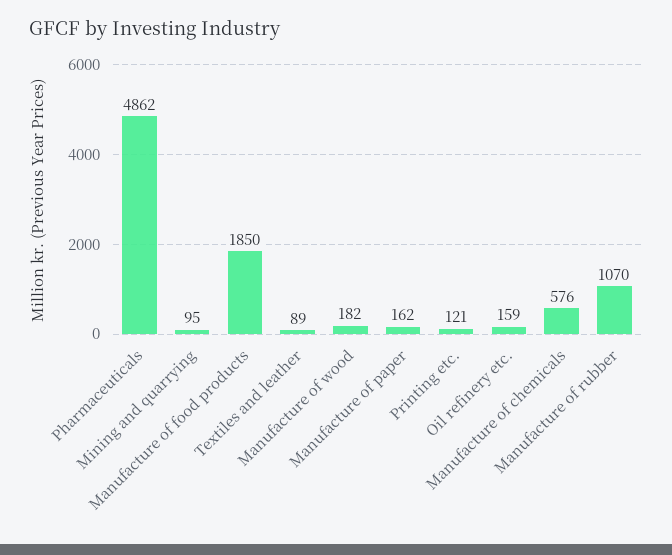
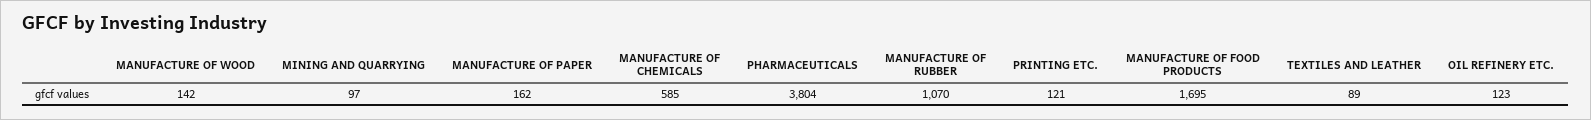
  {
-   "Pharmaceuticals": 4862,
+   "Pharmaceuticals": 3804,
-   "Mining and quarrying": 95,
+   "Mining and quarrying": 97,
-   "Manufacture of food products": 1850,
+   "Manufacture of food products": 1695,
    "Textiles and leather": 89,
-   "Manufacture of wood": 182,
+   "Manufacture of wood": 142,
    "Manufacture of paper": 162,
    "Printing etc.": 121,
-   "Oil refinery etc.": 159,
+   "Oil refinery etc.": 123,
-   "Manufacture of chemicals": 576,
+   "Manufacture of chemicals": 585,
    "Manufacture of rubber": 1070
  }

